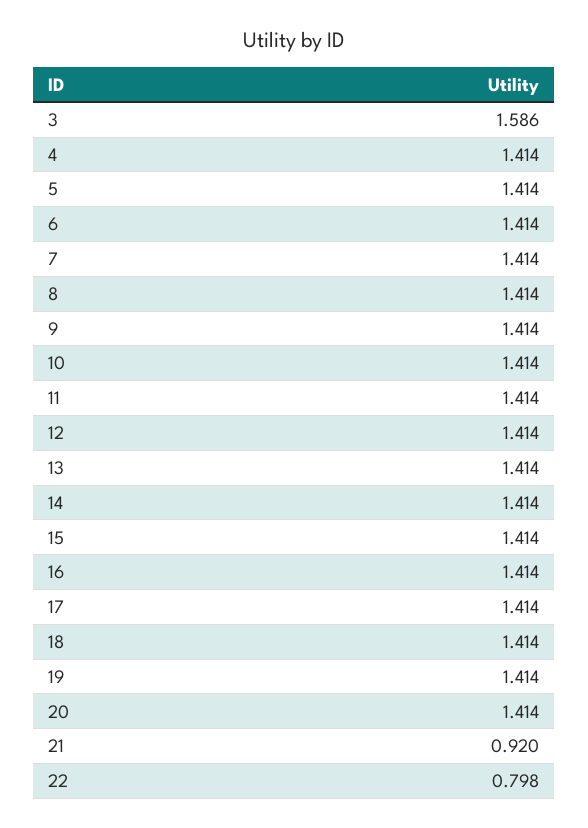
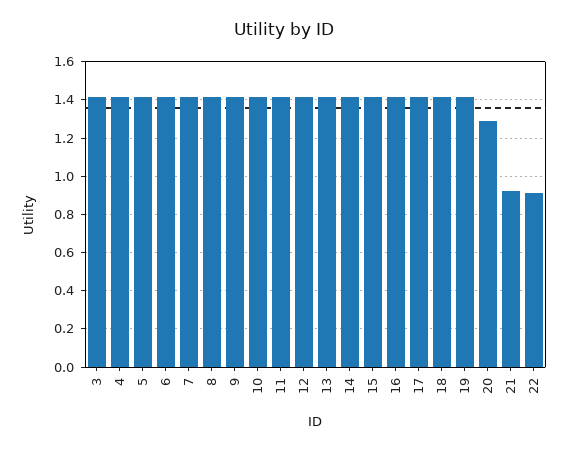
  {
-   "3": 1.586,
+   "3": 1.4,
    "4": 1.414,
    "5": 1.414,
    "6": 1.414,
    "7": 1.414,
    "8": 1.414,
    "9": 1.414,
    "10": 1.414,
    "11": 1.414,
    "12": 1.414,
    "13": 1.414,
    "14": 1.414,
    "15": 1.414,
    "16": 1.414,
    "17": 1.414,
    "18": 1.414,
    "19": 1.414,
-   "20": 1.414,
+   "20": 1.3,
    "21": 0.92,
-   "22": 0.798
+   "22": 0.9
  }

